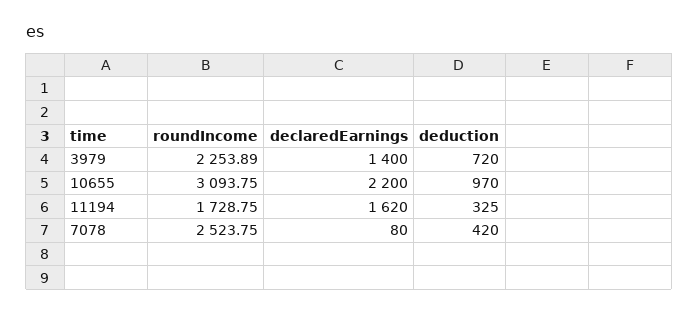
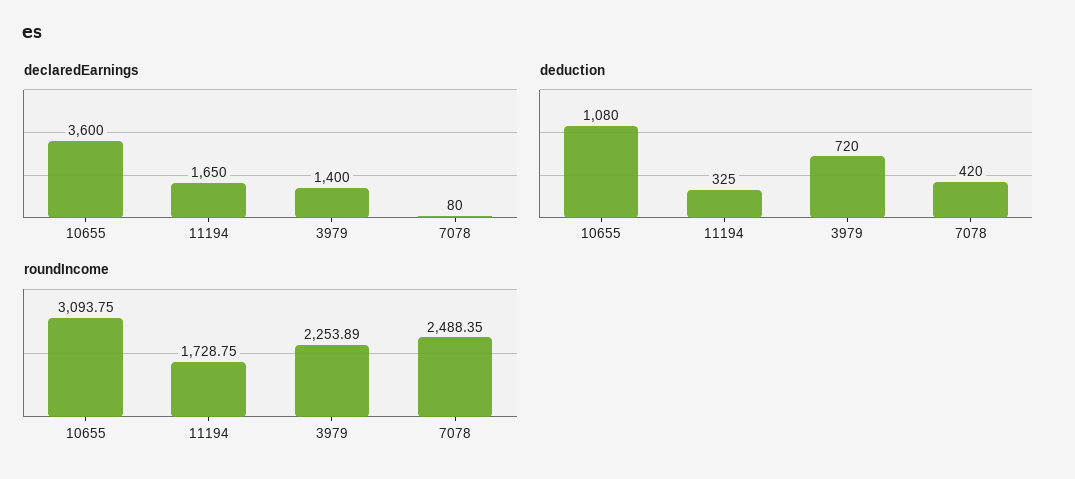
  {
    "roundIncome": {
      "3979": 2253.89,
      "10655": 3093.75,
      "11194": 1728.75,
-     "7078": 2523.75
+     "7078": 2488.35
    },
    "declaredEarnings": {
      "3979": 1400,
-     "10655": 2200,
+     "10655": 3600,
-     "11194": 1620,
+     "11194": 1650,
      "7078": 80
    },
    "deduction": {
      "3979": 720,
-     "10655": 970,
+     "10655": 1080,
      "11194": 325,
      "7078": 420
    }
  }

